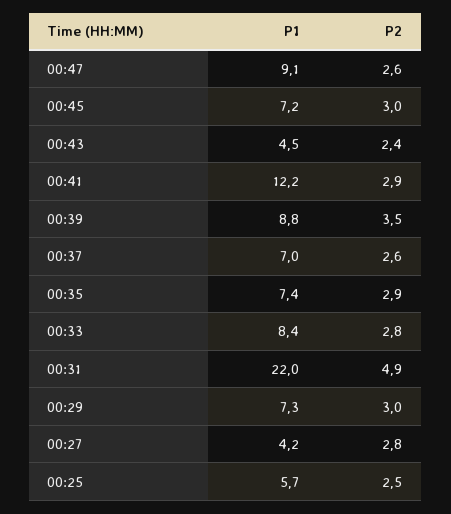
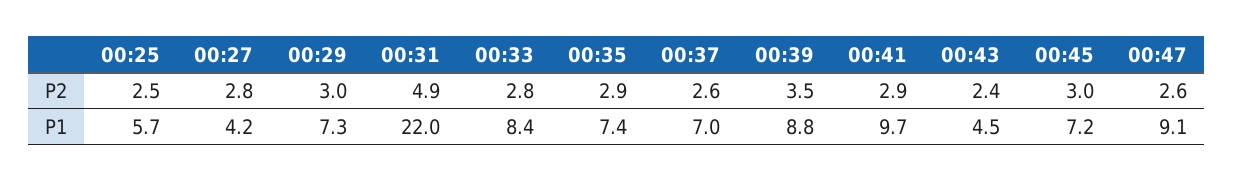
  {
    "P1": {
      "00:47": 9.1,
      "00:45": 7.2,
      "00:43": 4.5,
-     "00:41": 12.2,
+     "00:41": 9.7,
      "00:39": 8.8,
      "00:37": 7,
      "00:35": 7.4,
      "00:33": 8.4,
      "00:31": 22,
      "00:29": 7.3,
      "00:27": 4.2,
      "00:25": 5.7
    },
    "P2": {
      "00:47": 2.6,
      "00:45": 3,
      "00:43": 2.4,
      "00:41": 2.9,
      "00:39": 3.5,
      "00:37": 2.6,
      "00:35": 2.9,
      "00:33": 2.8,
      "00:31": 4.9,
      "00:29": 3,
      "00:27": 2.8,
      "00:25": 2.5
    }
  }

